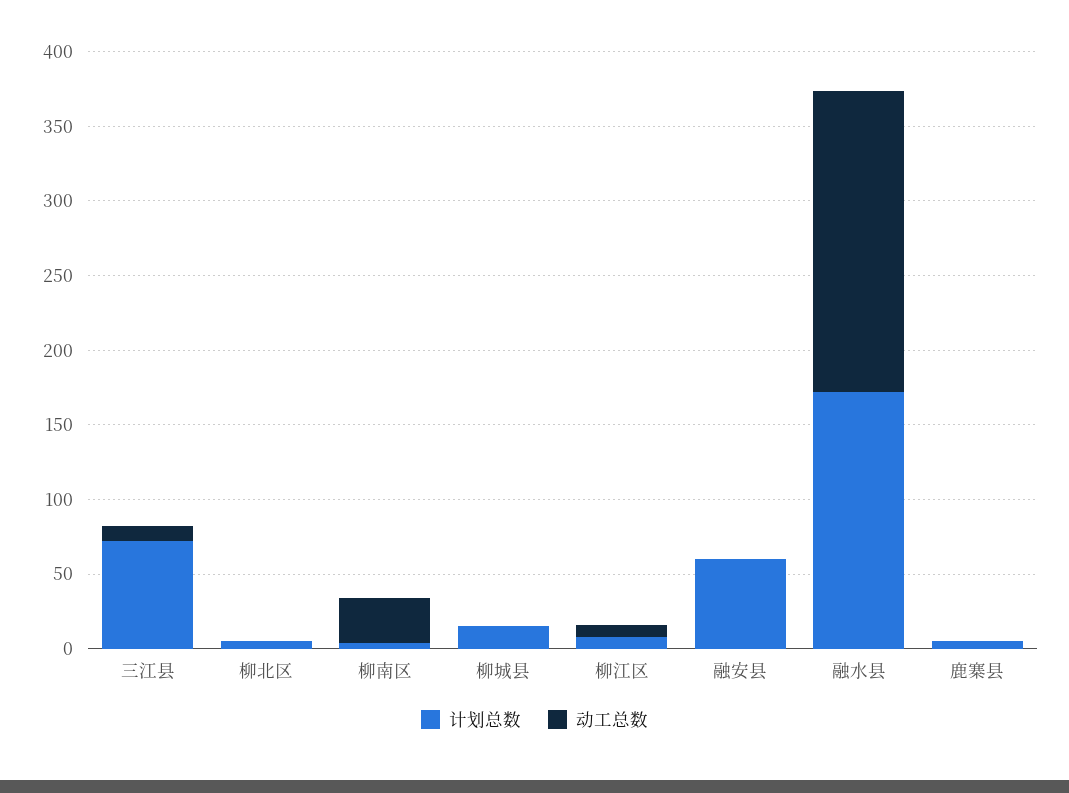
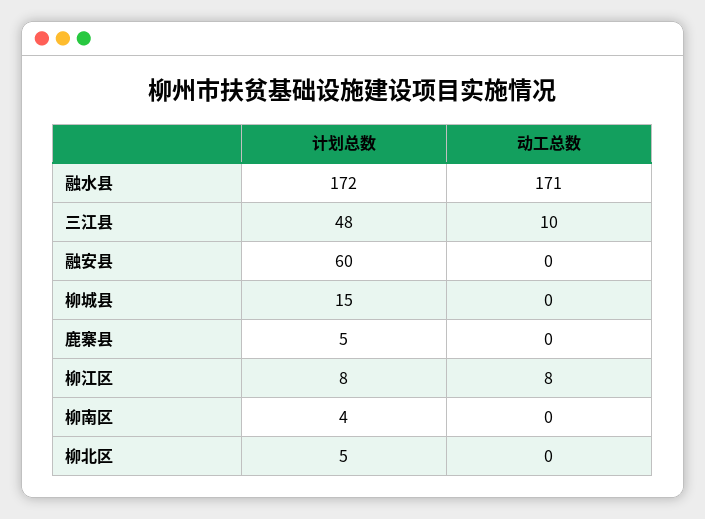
  {
    "计划总数": {
-     "三江县": 70,
+     "三江县": 48,
      "柳北区": 5,
      "柳南区": 4,
      "柳城县": 15,
      "柳江区": 8,
      "融安县": 60,
      "融水县": 172,
      "鹿寨县": 5
    },
    "动工总数": {
      "三江县": 10,
      "柳北区": 0,
-     "柳南区": 30,
+     "柳南区": 0,
      "柳城县": 0,
      "柳江区": 8,
      "融安县": 0,
-     "融水县": 200,
+     "融水县": 171,
      "鹿寨县": 0
    }
  }

